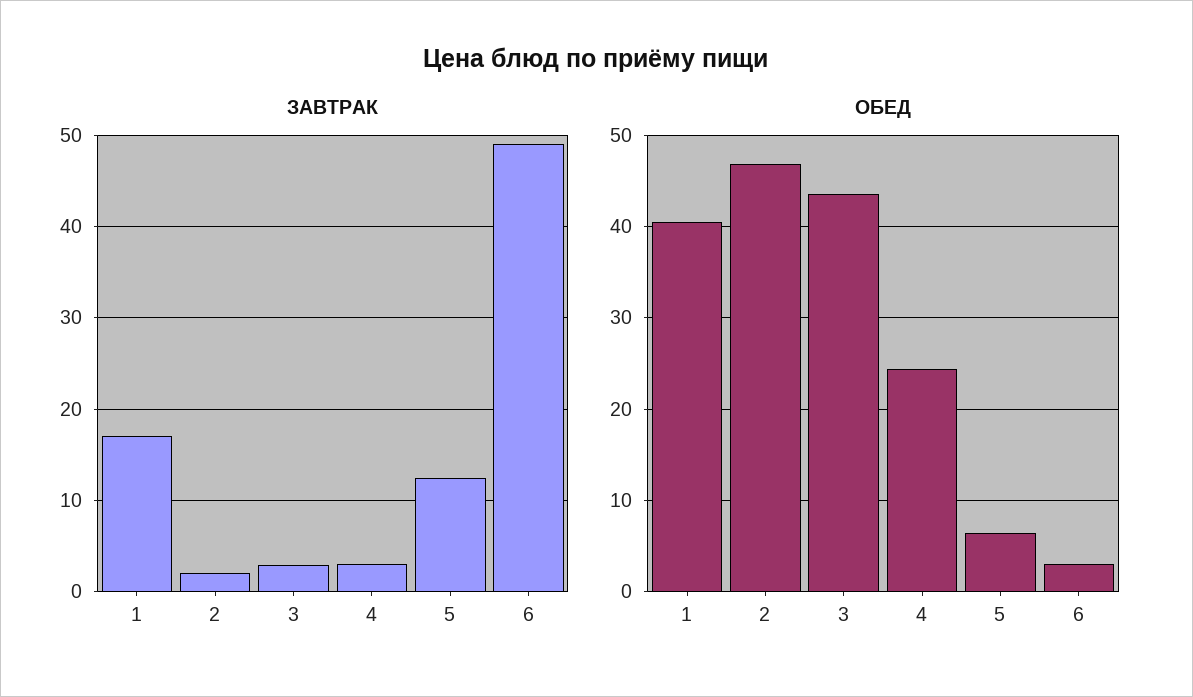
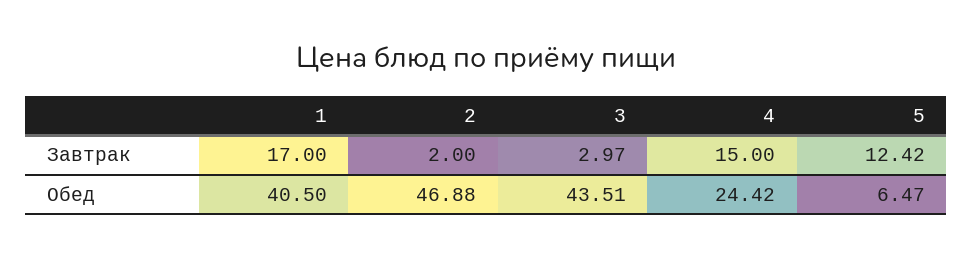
  {
    "ЗАВТРАК": {
      "1": 17,
      "2": 2,
      "3": 2.97,
-     "4": 3,
+     "4": 15,
-     "5": 12.42,
+     "5": 12.42
-     "6": 49
    },
    "ОБЕД": {
      "1": 40.5,
      "2": 46.88,
      "3": 43.51,
      "4": 24.42,
-     "5": 6.47,
+     "5": 6.47
-     "6": 3
    }
  }

